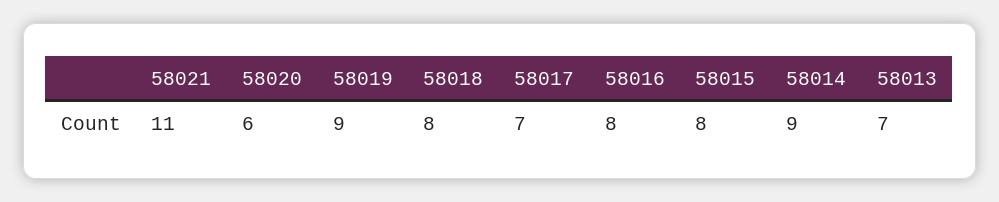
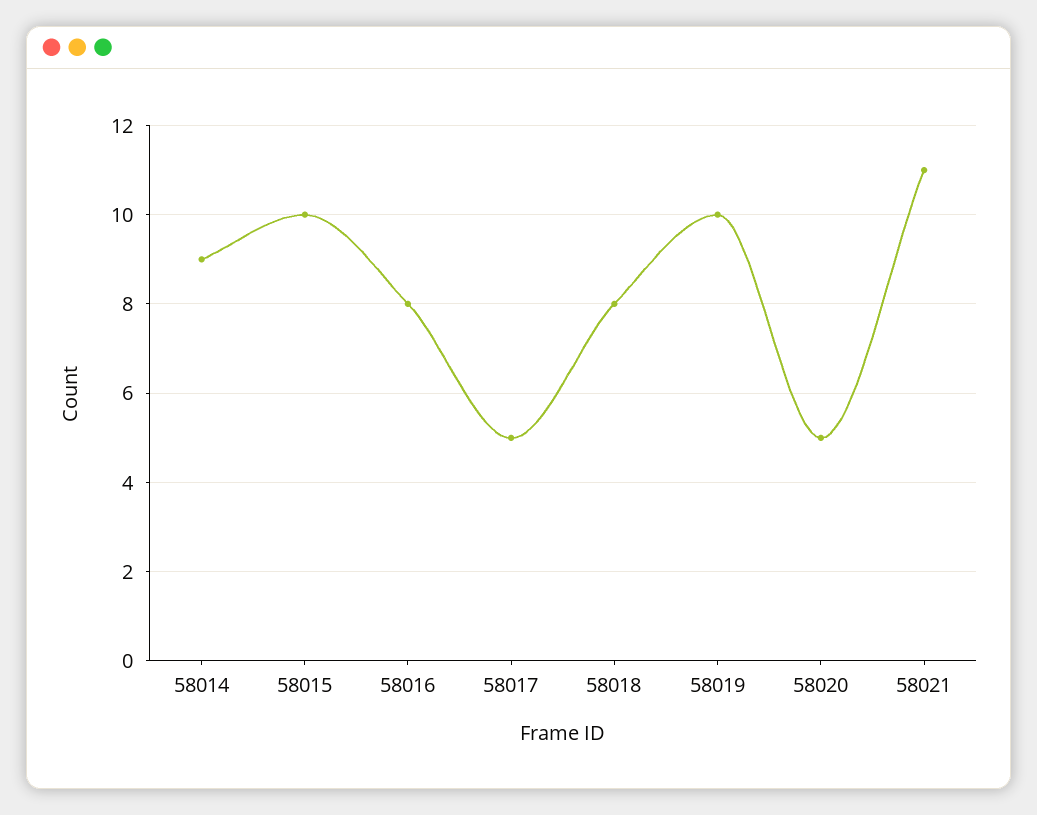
  {
    "58021": 11,
-   "58020": 6,
+   "58020": 5,
-   "58019": 9,
+   "58019": 10,
    "58018": 8,
-   "58017": 7,
+   "58017": 5,
    "58016": 8,
-   "58015": 8,
+   "58015": 10,
-   "58014": 9,
+   "58014": 9
-   "58013": 7
  }

